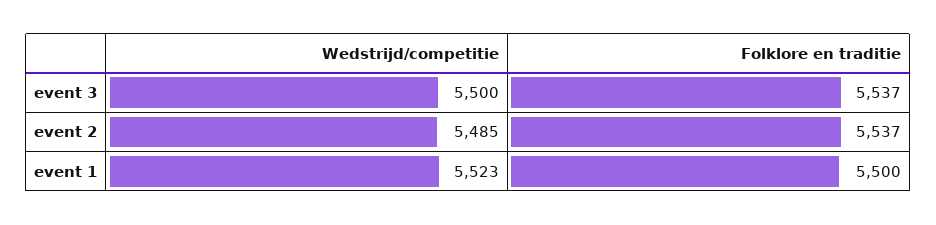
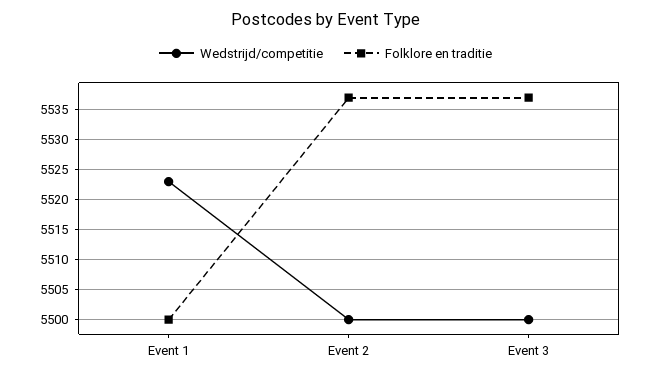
  {
    "Wedstrijd/competitie": {
      "event 3": 5500,
-     "event 2": 5485,
+     "event 2": 5500,
      "event 1": 5523
    },
    "Folklore en traditie": {
      "event 3": 5537,
      "event 2": 5537,
      "event 1": 5500
    }
  }

